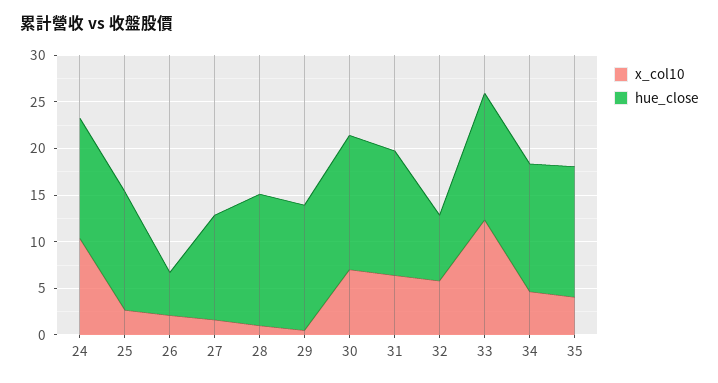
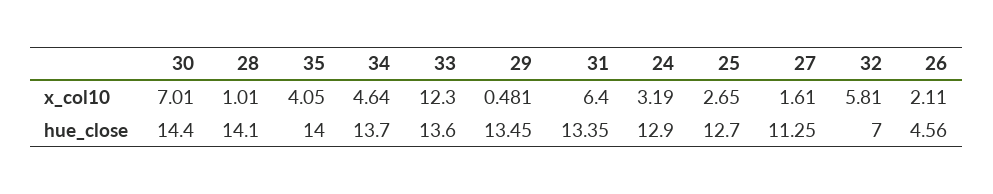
  {
    "x_col10": {
-     "24": 10,
+     "24": 3.19,
      "25": 2.65,
      "26": 2.11,
      "27": 1.61,
      "28": 1.01,
      "29": 0.481,
      "30": 7.01,
      "31": 6.4,
      "32": 5.81,
      "33": 12.3,
      "34": 4.64,
      "35": 4.05
    },
    "hue_close": {
      "24": 12.9,
      "25": 12.7,
      "26": 4.56,
      "27": 11.25,
      "28": 14.1,
      "29": 13.45,
      "30": 14.4,
      "31": 13.35,
      "32": 7,
      "33": 13.6,
      "34": 13.7,
      "35": 14
    }
  }

